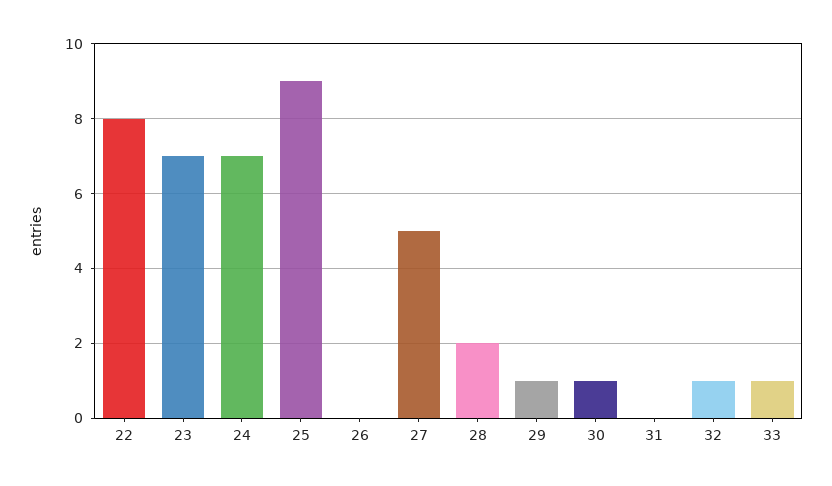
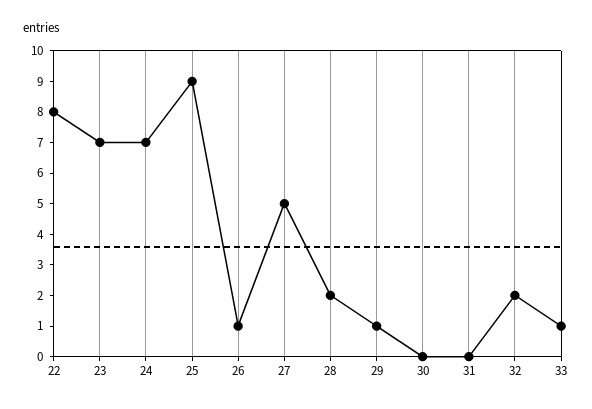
  {
    "22": 8,
    "23": 7,
    "24": 7,
    "25": 9,
-   "26": 0,
+   "26": 1,
    "27": 5,
    "28": 2,
    "29": 1,
-   "30": 1,
+   "30": 0,
    "31": 0,
-   "32": 1,
+   "32": 2,
    "33": 1
  }

